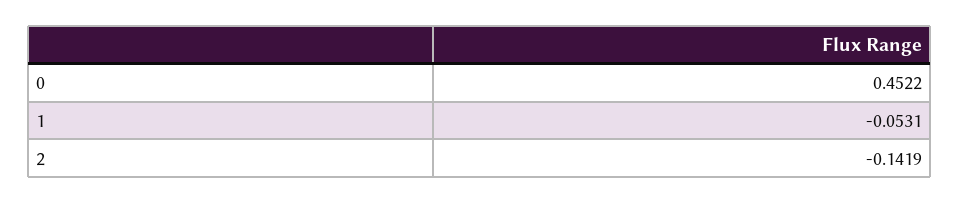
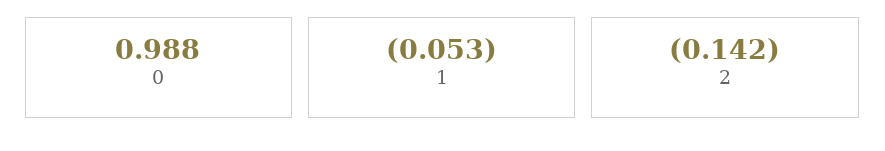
  {
-   "0": 0.4522,
+   "0": 0.988,
    "1": -0.0531,
    "2": -0.1419
  }

